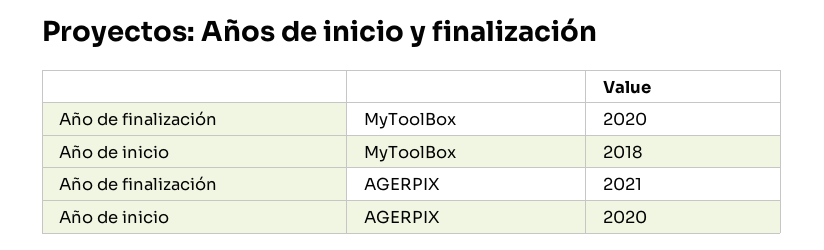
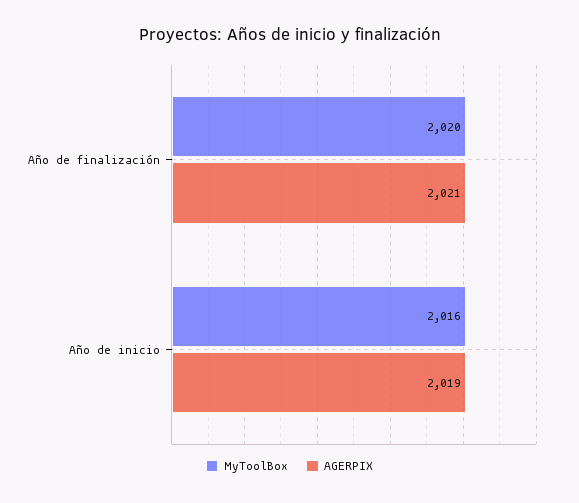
  {
    "MyToolBox": {
      "Año de finalización": 2020,
-     "Año de inicio": 2018
+     "Año de inicio": 2016
    },
    "AGERPIX": {
      "Año de finalización": 2021,
-     "Año de inicio": 2020
+     "Año de inicio": 2019
    }
  }

